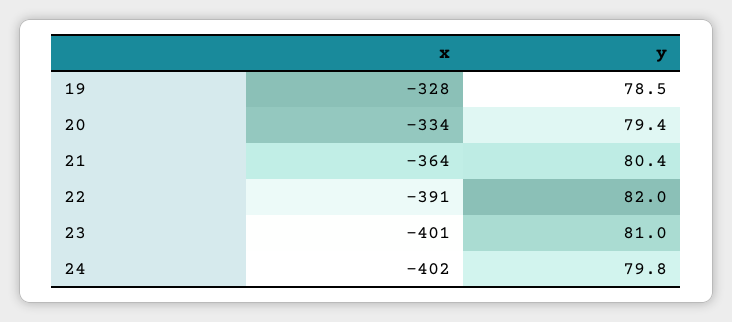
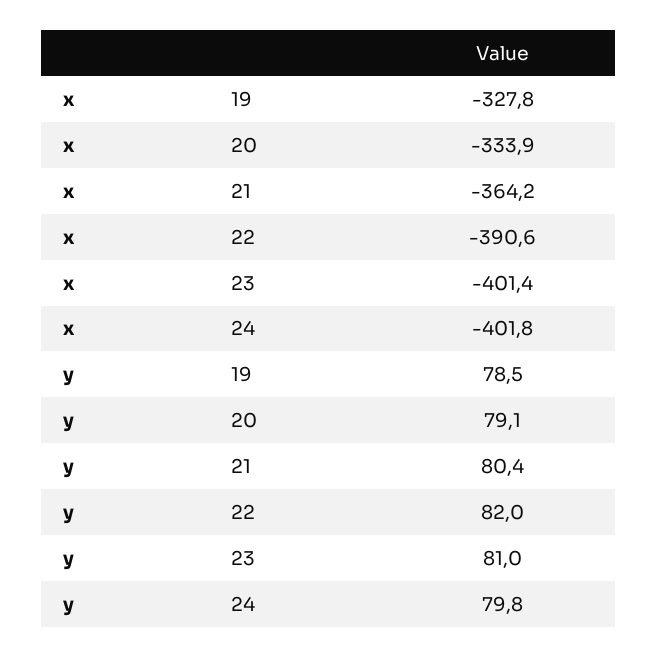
  {
    "x": {
      "19": -327.8,
      "20": -333.9,
      "21": -364.2,
      "22": -390.6,
      "23": -401.4,
      "24": -401.8
    },
    "y": {
      "19": 78.5,
-     "20": 79.4,
+     "20": 79.1,
      "21": 80.4,
      "22": 82,
      "23": 81,
      "24": 79.8
    }
  }

